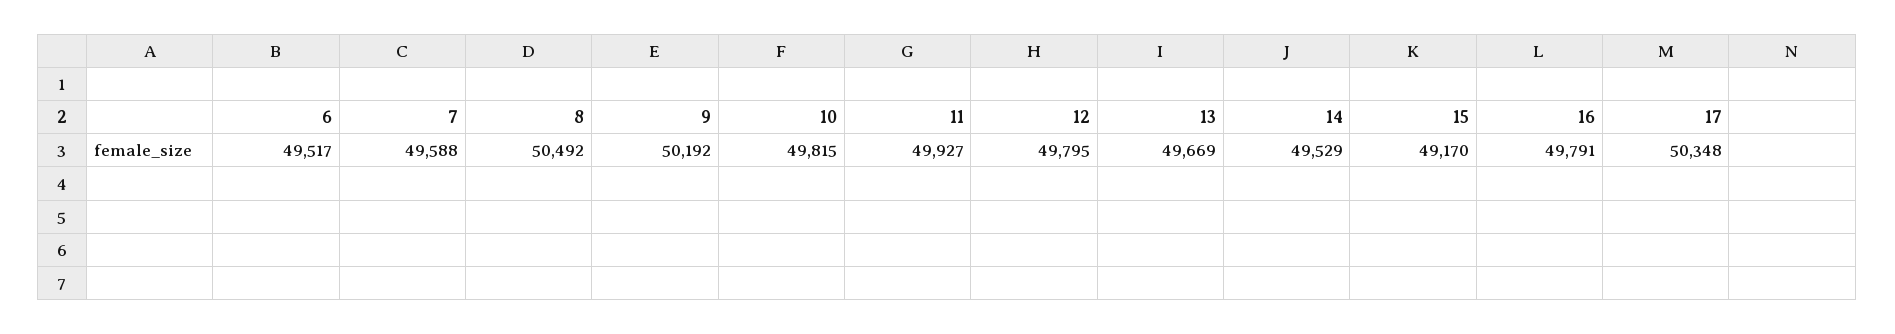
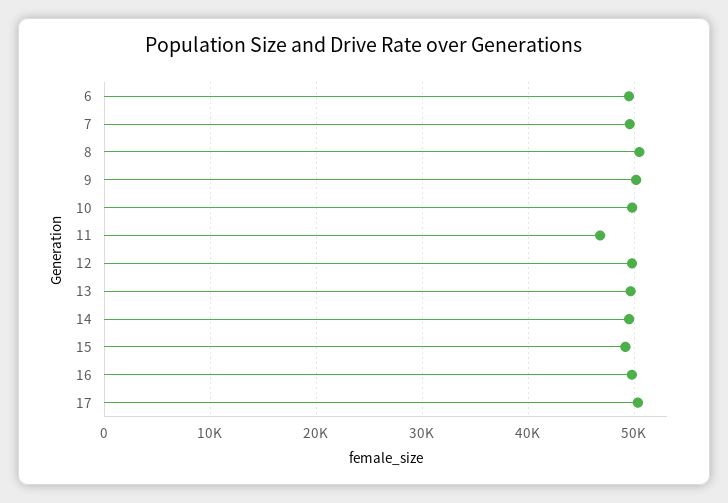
  {
    "6": 49517,
    "7": 49588,
    "8": 50492,
    "9": 50192,
    "10": 49815,
-   "11": 49927,
+   "11": 47000,
    "12": 49795,
    "13": 49669,
    "14": 49529,
    "15": 49170,
    "16": 49791,
    "17": 50348
  }

